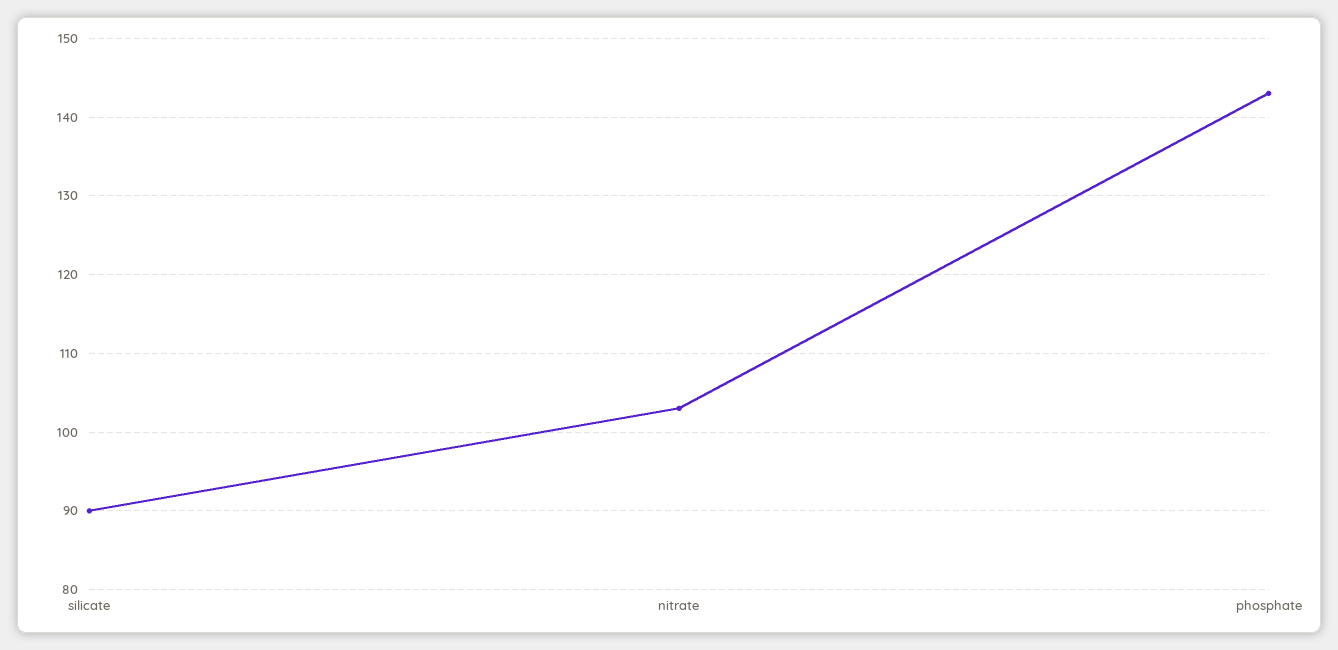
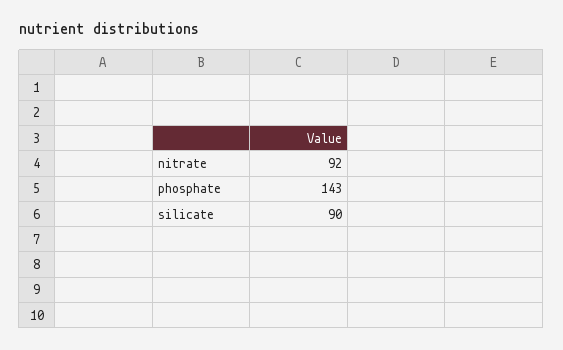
  {
    "silicate": 90,
-   "nitrate": 103,
+   "nitrate": 92,
    "phosphate": 143
  }

